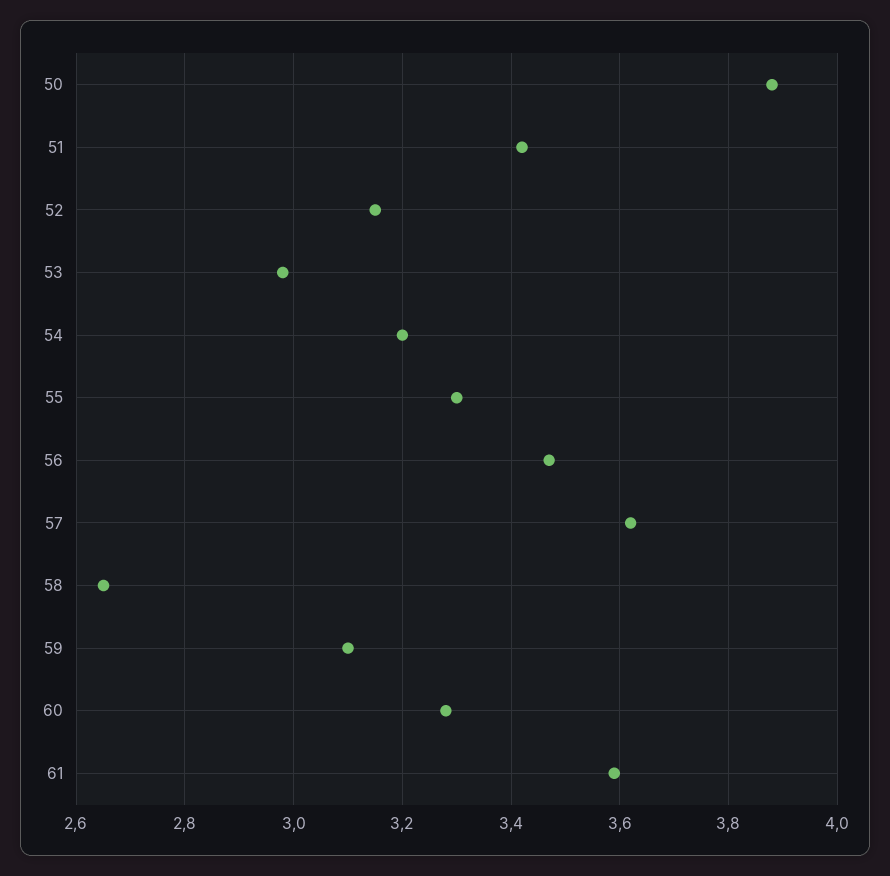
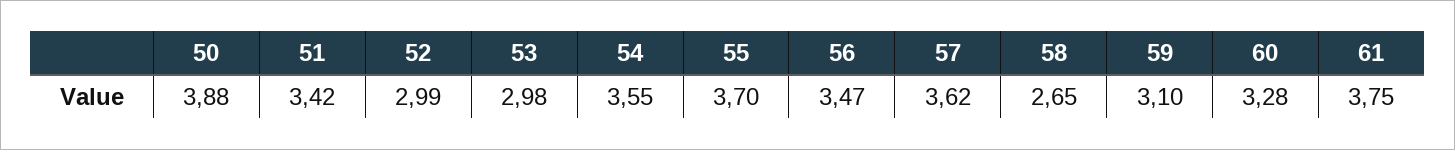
  {
    "50": 3.88,
    "51": 3.42,
-   "52": 3.15,
+   "52": 2.99,
    "53": 2.98,
-   "54": 3.2,
+   "54": 3.55,
-   "55": 3.3,
+   "55": 3.7,
    "56": 3.47,
    "57": 3.62,
    "58": 2.65,
    "59": 3.1,
    "60": 3.28,
-   "61": 3.6
+   "61": 3.75
  }

